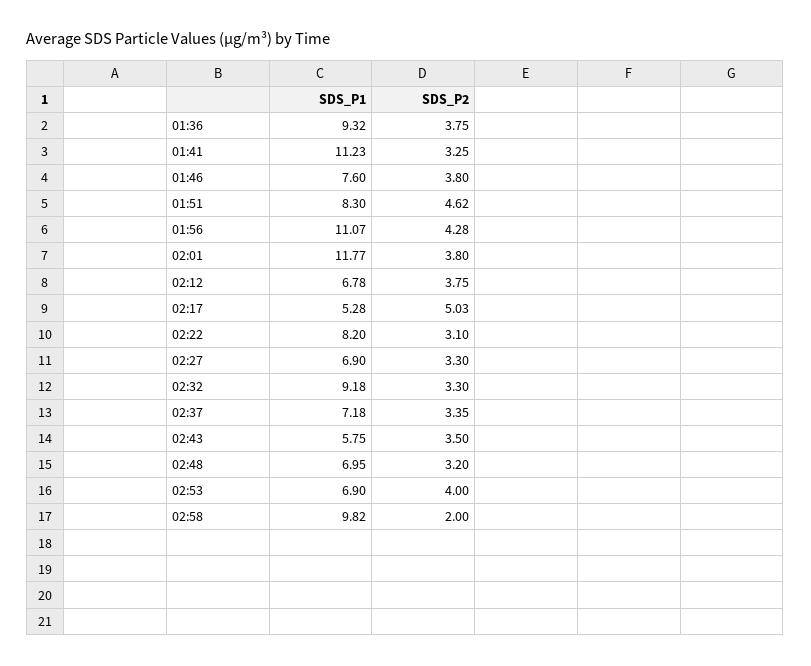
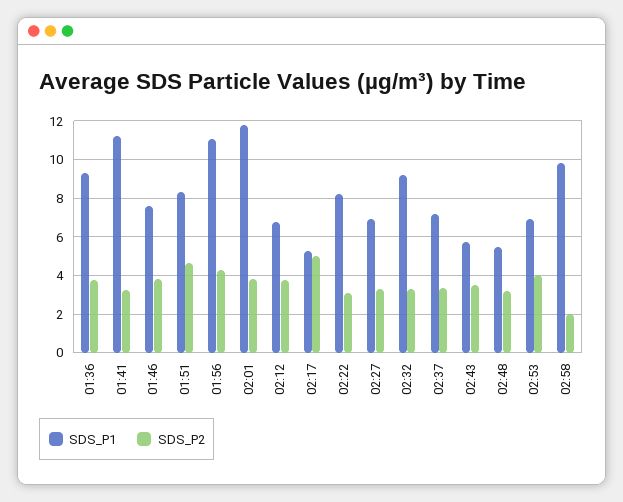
  {
    "SDS_P1": {
      "01:36": 9.32,
      "01:41": 11.23,
      "01:46": 7.6,
      "01:51": 8.3,
      "01:56": 11.07,
      "02:01": 11.77,
      "02:12": 6.78,
      "02:17": 5.28,
      "02:22": 8.2,
      "02:27": 6.9,
      "02:32": 9.18,
      "02:37": 7.18,
      "02:43": 5.75,
-     "02:48": 6.95,
+     "02:48": 5.5,
      "02:53": 6.9,
      "02:58": 9.82
    },
    "SDS_P2": {
      "01:36": 3.75,
      "01:41": 3.25,
      "01:46": 3.8,
      "01:51": 4.62,
      "01:56": 4.28,
      "02:01": 3.8,
      "02:12": 3.75,
      "02:17": 5.03,
      "02:22": 3.1,
      "02:27": 3.3,
      "02:32": 3.3,
      "02:37": 3.35,
      "02:43": 3.5,
      "02:48": 3.2,
      "02:53": 4,
      "02:58": 2
    }
  }

